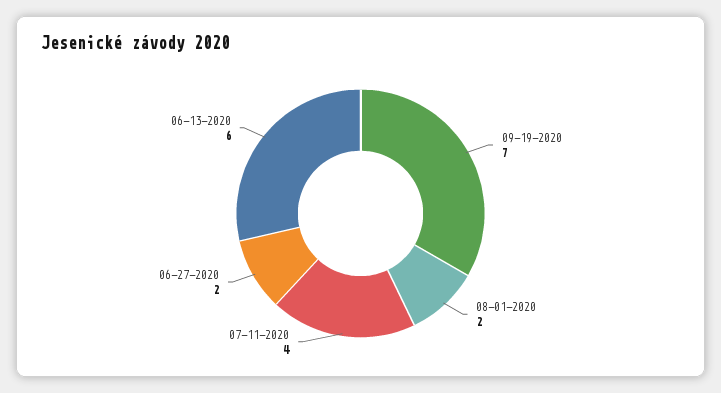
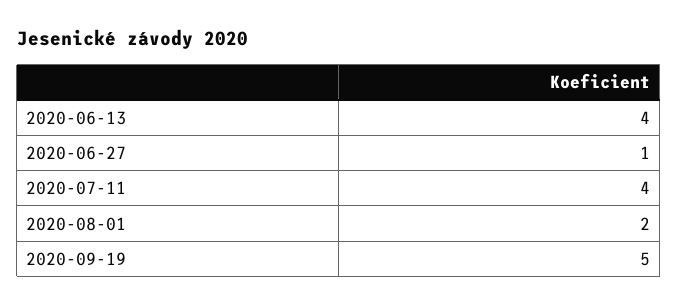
  {
-   "09-19-2020": 7,
+   "09-19-2020": 5,
    "08-01-2020": 2,
    "07-11-2020": 4,
-   "06-27-2020": 2,
+   "06-27-2020": 1,
-   "06-13-2020": 6
+   "06-13-2020": 4
  }

